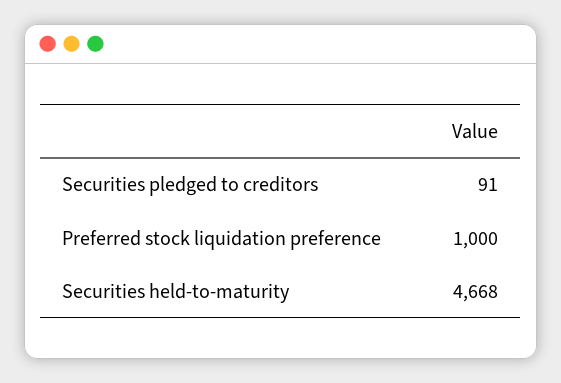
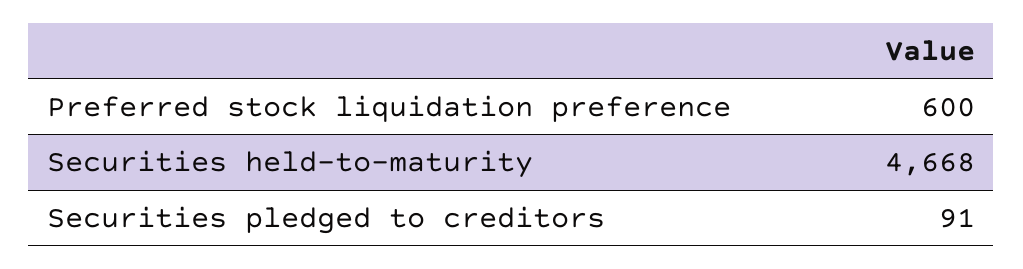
  {
    "Securities pledged to creditors": 91,
-   "Preferred stock liquidation preference": 1000,
+   "Preferred stock liquidation preference": 600,
    "Securities held-to-maturity": 4668
  }

